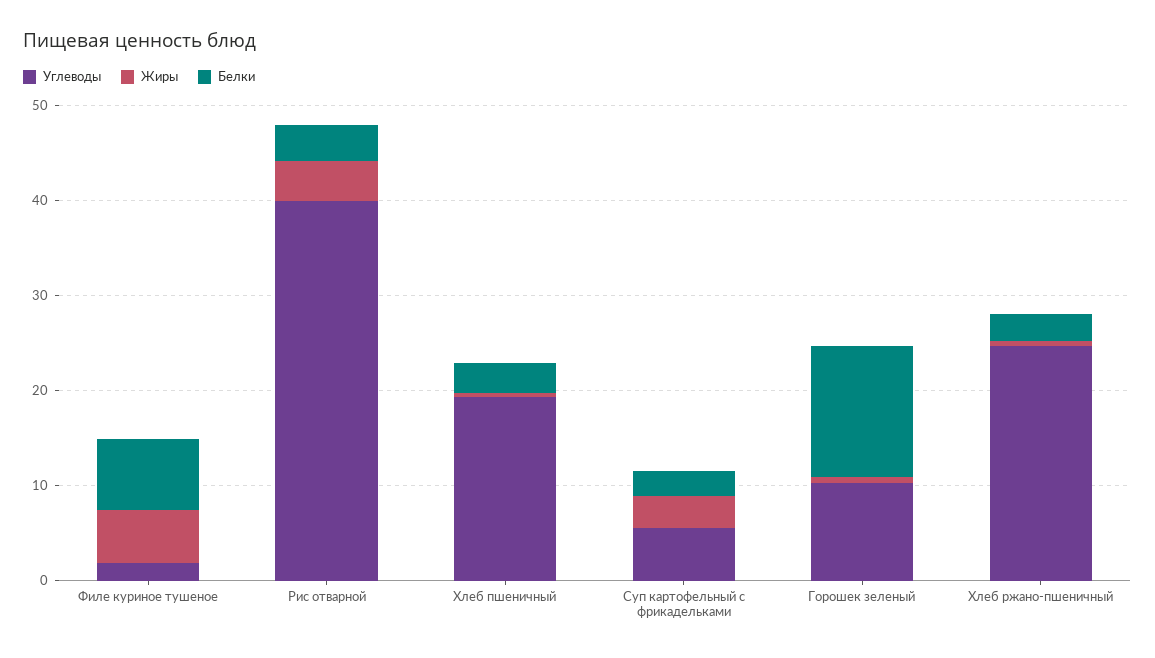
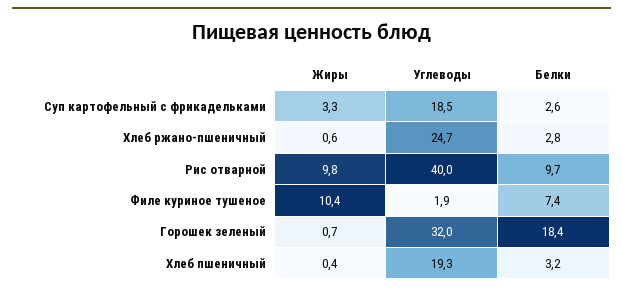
  {
    "Углеводы": {
      "Филе куриное тушеное": 1.9,
      "Рис отварной": 40,
      "Хлеб пшеничный": 19.3,
-     "Суп картофельный с фрикадельками": 6,
+     "Суп картофельный с фрикадельками": 18.5,
-     "Горошек зеленый": 10,
+     "Горошек зеленый": 32,
      "Хлеб ржано-пшеничный": 24.7
    },
    "Жиры": {
-     "Филе куриное тушеное": 6,
+     "Филе куриное тушеное": 10.4,
-     "Рис отварной": 4,
+     "Рис отварной": 9.8,
      "Хлеб пшеничный": 0.4,
      "Суп картофельный с фрикадельками": 3.3,
      "Горошек зеленый": 0.7,
      "Хлеб ржано-пшеничный": 0.6
    },
    "Белки": {
      "Филе куриное тушеное": 7.4,
-     "Рис отварной": 4,
+     "Рис отварной": 9.7,
      "Хлеб пшеничный": 3.2,
      "Суп картофельный с фрикадельками": 2.6,
-     "Горошек зеленый": 14,
+     "Горошек зеленый": 18.4,
      "Хлеб ржано-пшеничный": 2.8
    }
  }

